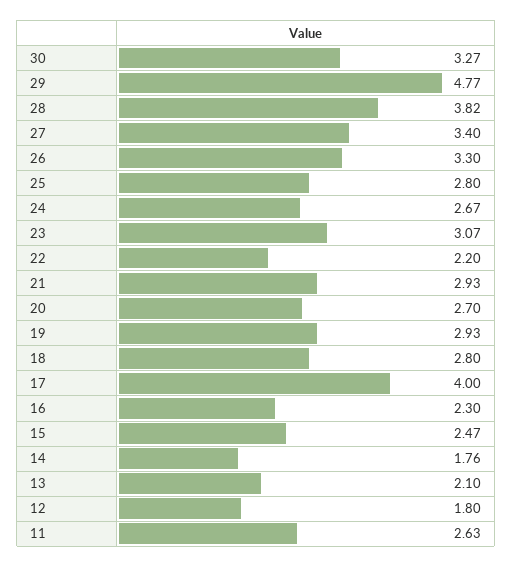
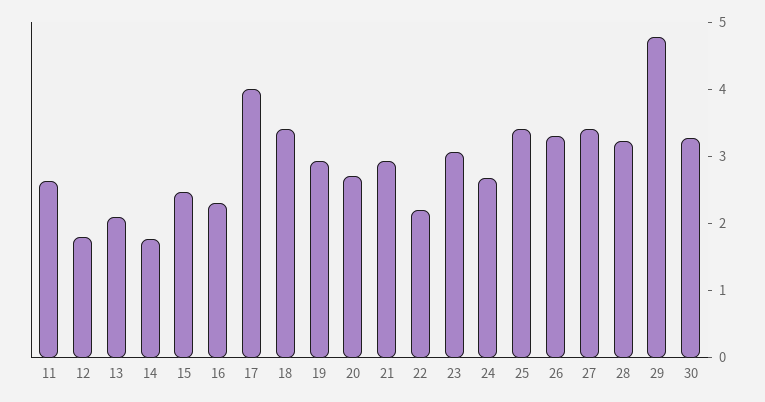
  {
    "30": 3.27,
    "29": 4.77,
-   "28": 3.82,
+   "28": 3.2,
    "27": 3.4,
    "26": 3.3,
-   "25": 2.8,
+   "25": 3.4,
    "24": 2.67,
    "23": 3.07,
    "22": 2.2,
    "21": 2.93,
    "20": 2.7,
    "19": 2.93,
-   "18": 2.8,
+   "18": 3.4,
    "17": 4,
    "16": 2.3,
    "15": 2.47,
    "14": 1.76,
    "13": 2.1,
    "12": 1.8,
    "11": 2.63
  }

